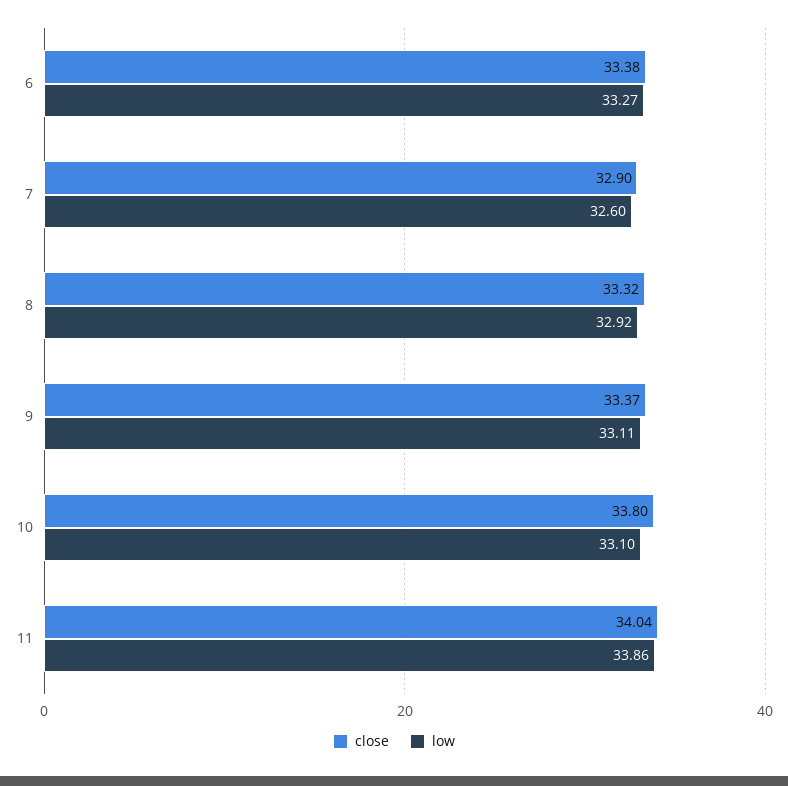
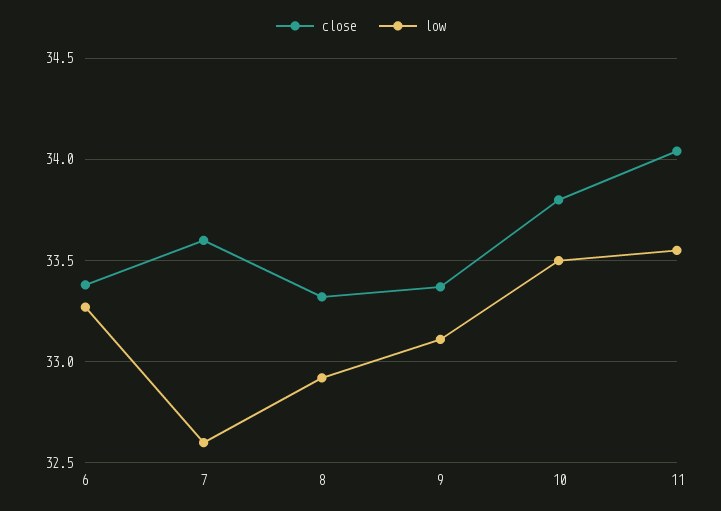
  {
    "close": {
      "6": 33.38,
-     "7": 32.9,
+     "7": 33.6,
      "8": 33.32,
      "9": 33.37,
      "10": 33.8,
      "11": 34.04
    },
    "low": {
      "6": 33.27,
      "7": 32.6,
      "8": 32.92,
      "9": 33.11,
-     "10": 33.1,
+     "10": 33.5,
-     "11": 33.86
+     "11": 33.55
    }
  }

